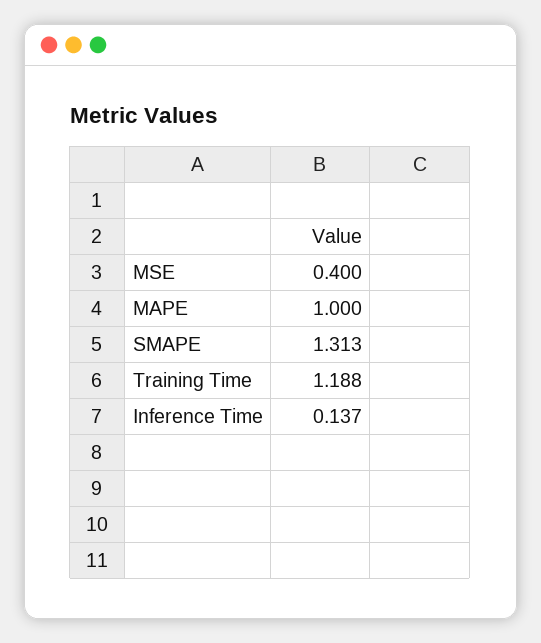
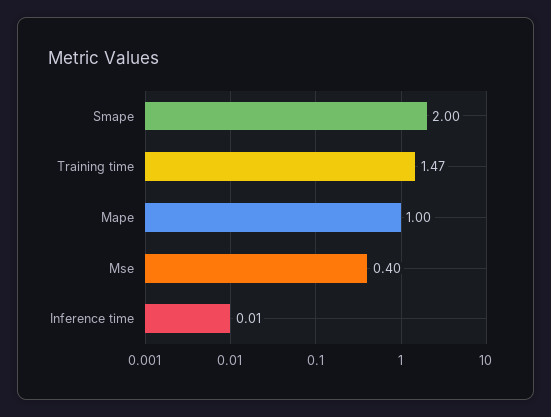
  {
    "MSE": 0.4,
    "MAPE": 1,
-   "SMAPE": 1.313,
+   "SMAPE": 2,
-   "Training Time": 1.188,
+   "Training Time": 1.47,
-   "Inference Time": 0.137
+   "Inference Time": 0.01
  }

